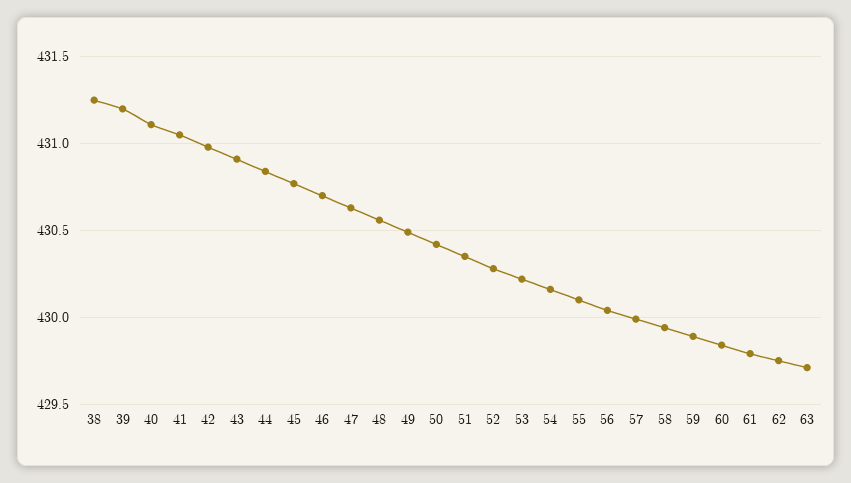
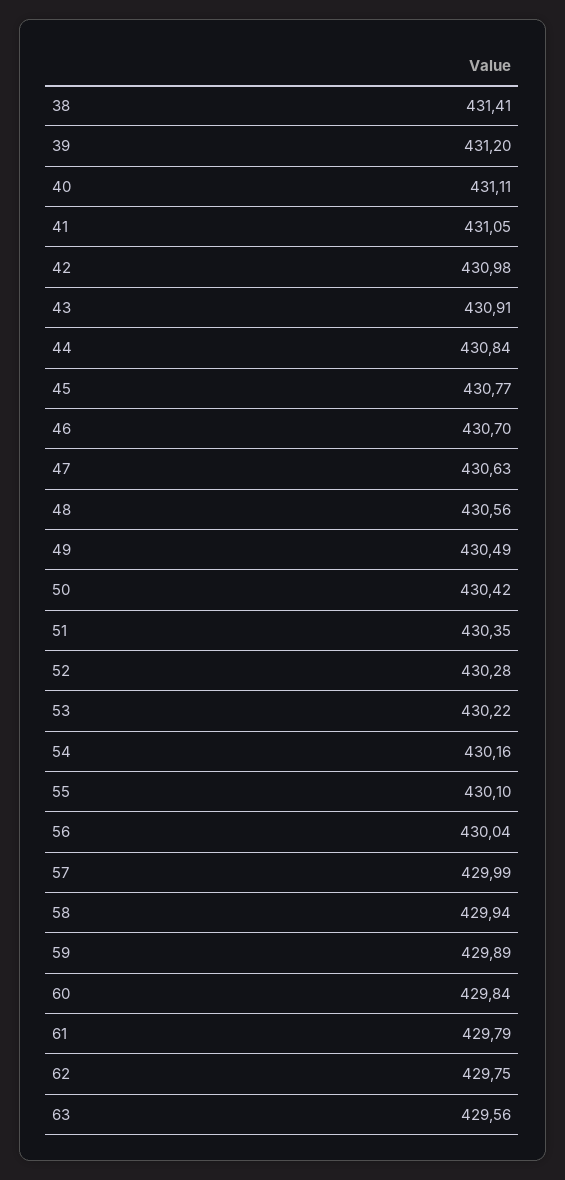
  {
-   "38": 431.25,
+   "38": 431.41,
    "39": 431.2,
    "40": 431.11,
    "41": 431.05,
    "42": 430.98,
    "43": 430.91,
    "44": 430.84,
    "45": 430.77,
    "46": 430.7,
    "47": 430.63,
    "48": 430.56,
    "49": 430.49,
    "50": 430.42,
    "51": 430.35,
    "52": 430.28,
    "53": 430.22,
    "54": 430.16,
    "55": 430.1,
    "56": 430.04,
    "57": 429.99,
    "58": 429.94,
    "59": 429.89,
    "60": 429.84,
    "61": 429.79,
    "62": 429.75,
-   "63": 429.7
+   "63": 429.56
  }

